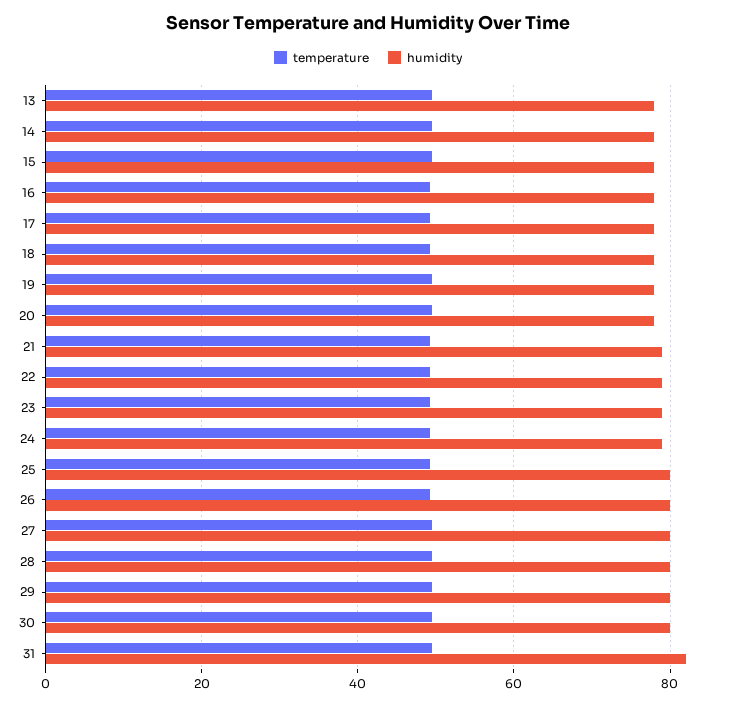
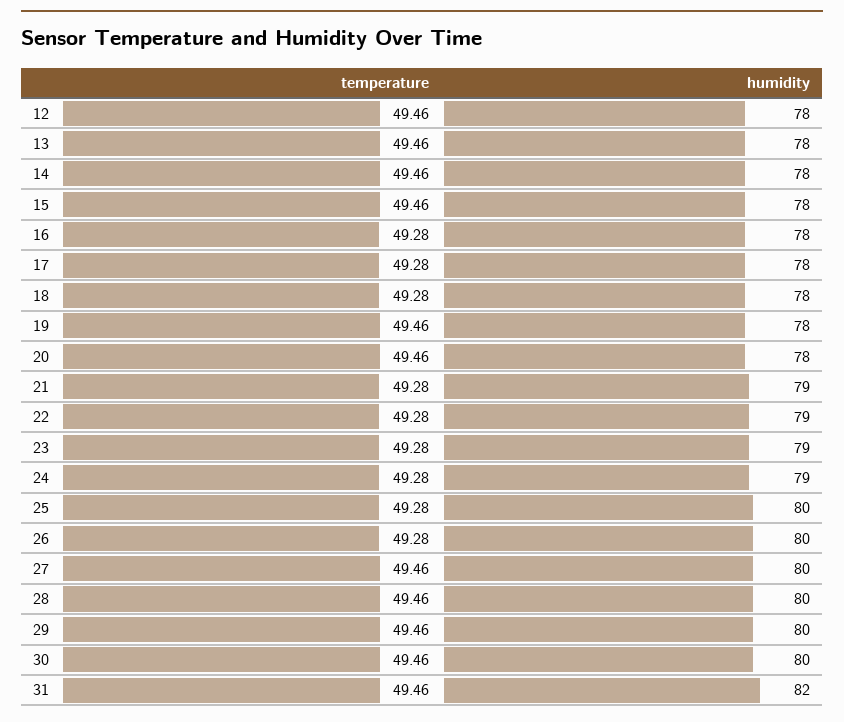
  {
    "temperature": {
      "13": 49.46,
      "14": 49.46,
      "15": 49.46,
      "16": 49.28,
      "17": 49.28,
      "18": 49.28,
      "19": 49.46,
      "20": 49.46,
      "21": 49.28,
      "22": 49.28,
      "23": 49.28,
      "24": 49.28,
      "25": 49.28,
      "26": 49.28,
      "27": 49.46,
      "28": 49.46,
      "29": 49.46,
      "30": 49.46,
-     "31": 49.46
+     "31": 49.46,
+     "12": 49.46
    },
    "humidity": {
      "13": 78,
      "14": 78,
      "15": 78,
      "16": 78,
      "17": 78,
      "18": 78,
      "19": 78,
      "20": 78,
      "21": 79,
      "22": 79,
      "23": 79,
      "24": 79,
      "25": 80,
      "26": 80,
      "27": 80,
      "28": 80,
      "29": 80,
      "30": 80,
-     "31": 82
+     "31": 82,
+     "12": 78
    }
  }

